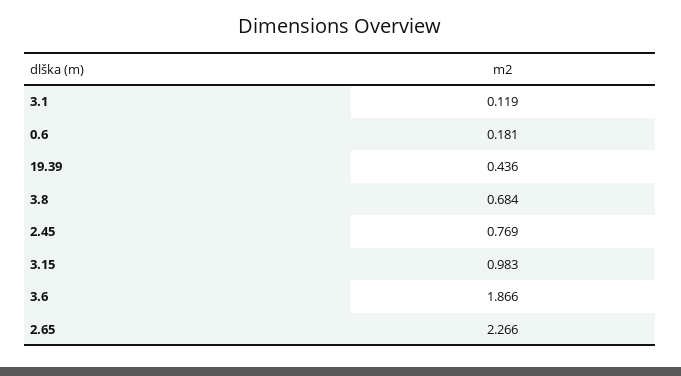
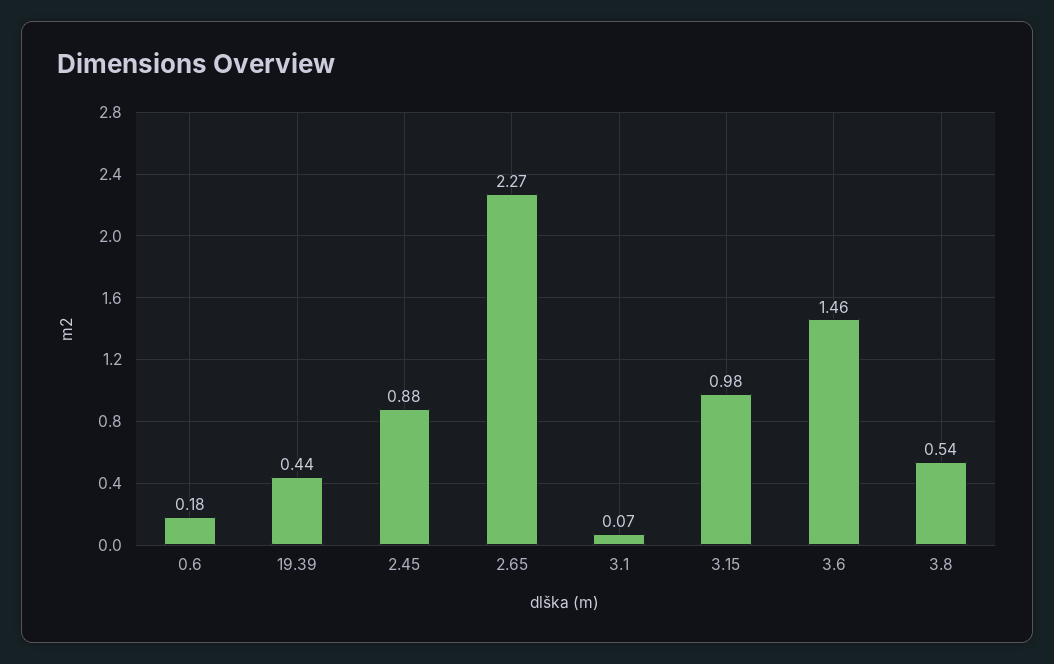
  {
-   "3.1": 0.119,
+   "3.1": 0.07,
    "0.6": 0.181,
    "19.39": 0.436,
-   "3.8": 0.684,
+   "3.8": 0.54,
-   "2.45": 0.769,
+   "2.45": 0.88,
    "3.15": 0.983,
-   "3.6": 1.866,
+   "3.6": 1.46,
    "2.65": 2.266
  }

